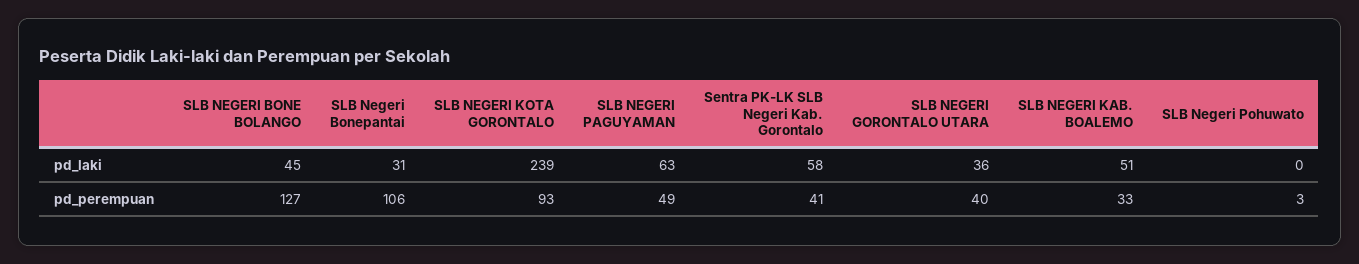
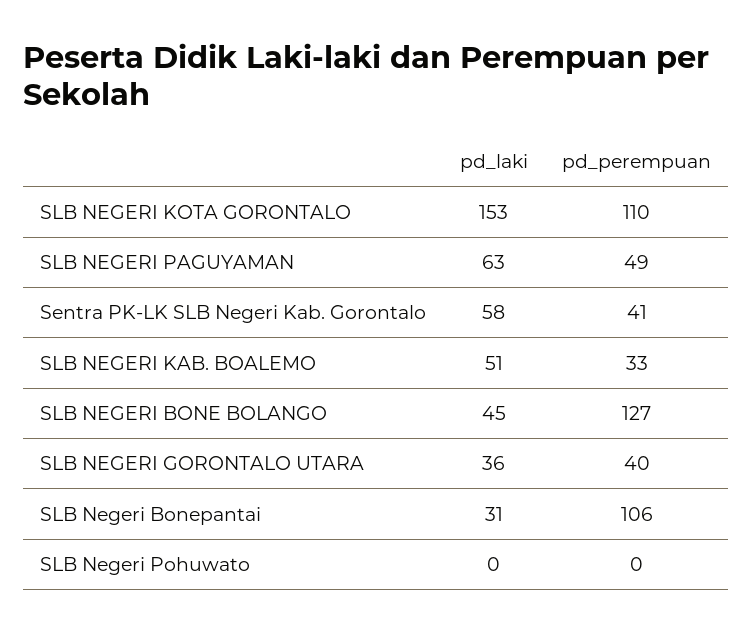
  {
    "SLB NEGERI BONE BOLANGO": {
      "pd_laki": 45,
      "pd_perempuan": 127
    },
    "SLB Negeri Bonepantai": {
      "pd_laki": 31,
      "pd_perempuan": 106
    },
    "SLB NEGERI KOTA GORONTALO": {
-     "pd_laki": 239,
+     "pd_laki": 153,
-     "pd_perempuan": 93
+     "pd_perempuan": 110
    },
    "SLB NEGERI PAGUYAMAN": {
      "pd_laki": 63,
      "pd_perempuan": 49
    },
    "Sentra PK-LK SLB Negeri Kab. Gorontalo": {
      "pd_laki": 58,
      "pd_perempuan": 41
    },
    "SLB NEGERI GORONTALO UTARA": {
      "pd_laki": 36,
      "pd_perempuan": 40
    },
    "SLB NEGERI KAB. BOALEMO": {
      "pd_laki": 51,
      "pd_perempuan": 33
    },
    "SLB Negeri Pohuwato": {
      "pd_laki": 0,
-     "pd_perempuan": 3
+     "pd_perempuan": 0
    }
  }

